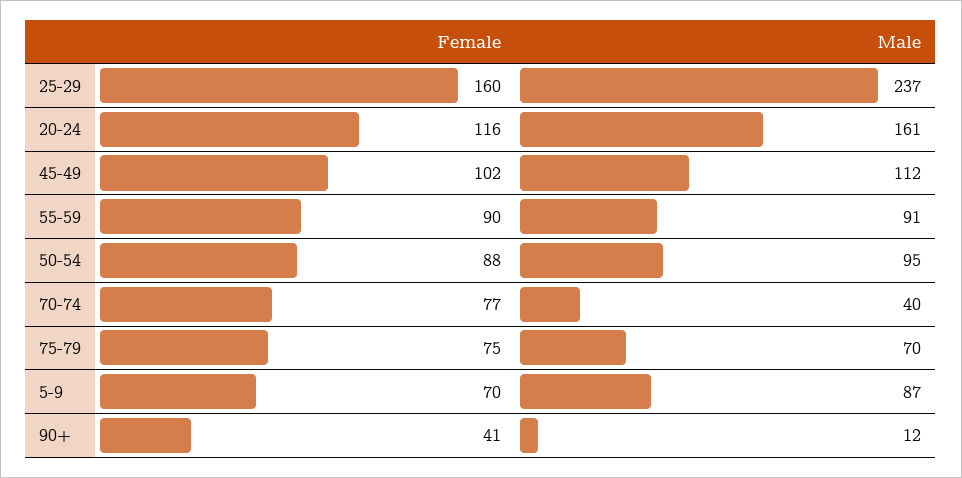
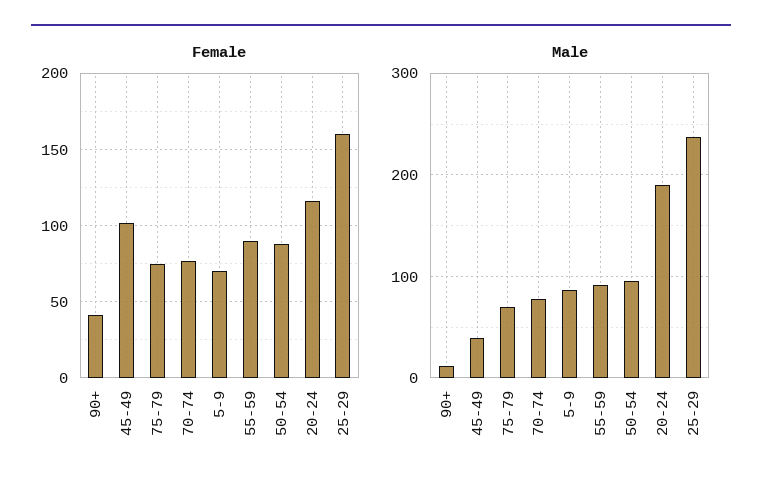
  {
    "Female": {
      "25-29": 160,
      "20-24": 116,
      "45-49": 102,
      "55-59": 90,
      "50-54": 88,
      "70-74": 77,
      "75-79": 75,
      "5-9": 70,
      "90+": 41
    },
    "Male": {
      "25-29": 237,
-     "20-24": 161,
+     "20-24": 190,
-     "45-49": 112,
+     "45-49": 40,
      "55-59": 91,
      "50-54": 95,
-     "70-74": 40,
+     "70-74": 80,
      "75-79": 70,
      "5-9": 87,
      "90+": 12
    }
  }

